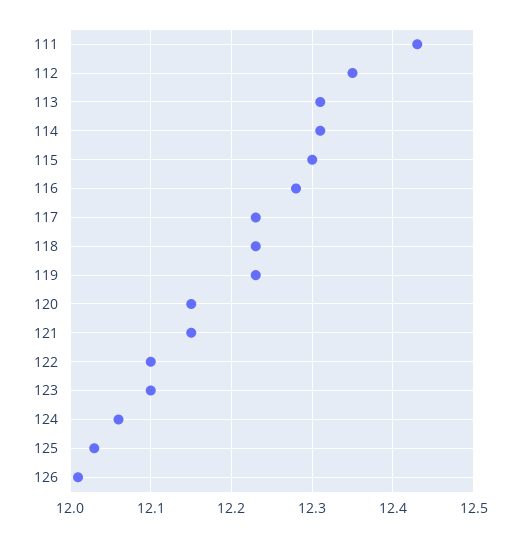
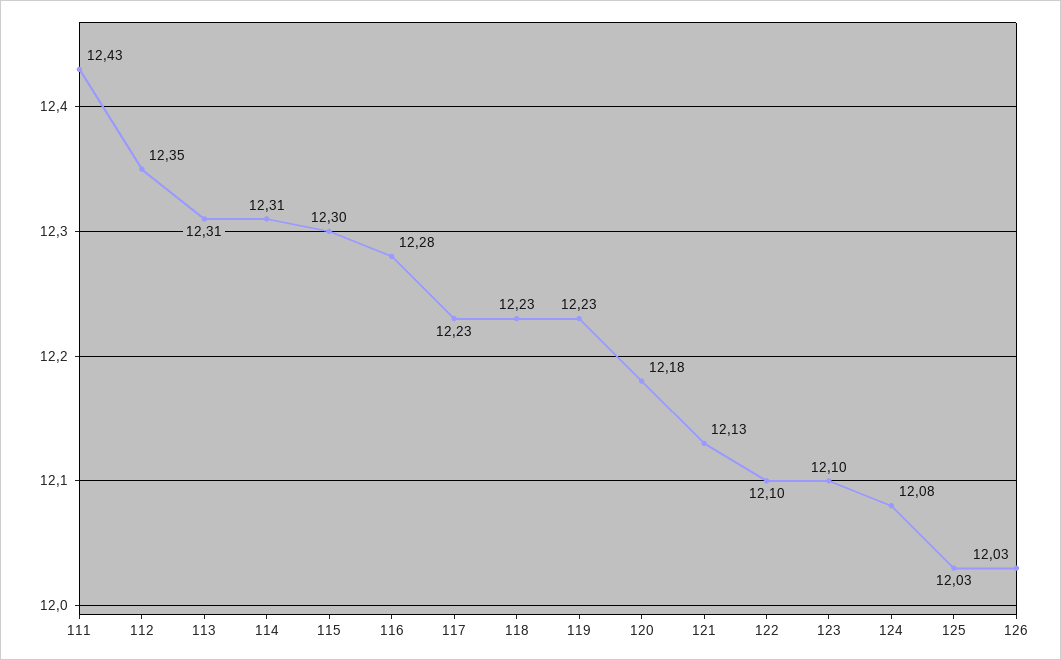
  {
    "111": 12.43,
    "112": 12.35,
    "113": 12.31,
    "114": 12.31,
    "115": 12.3,
    "116": 12.28,
    "117": 12.23,
    "118": 12.23,
    "119": 12.23,
-   "120": 12.15,
+   "120": 12.18,
-   "121": 12.15,
+   "121": 12.13,
    "122": 12.1,
    "123": 12.1,
-   "124": 12.06,
+   "124": 12.08,
    "125": 12.03,
-   "126": 12.01
+   "126": 12.03
  }

